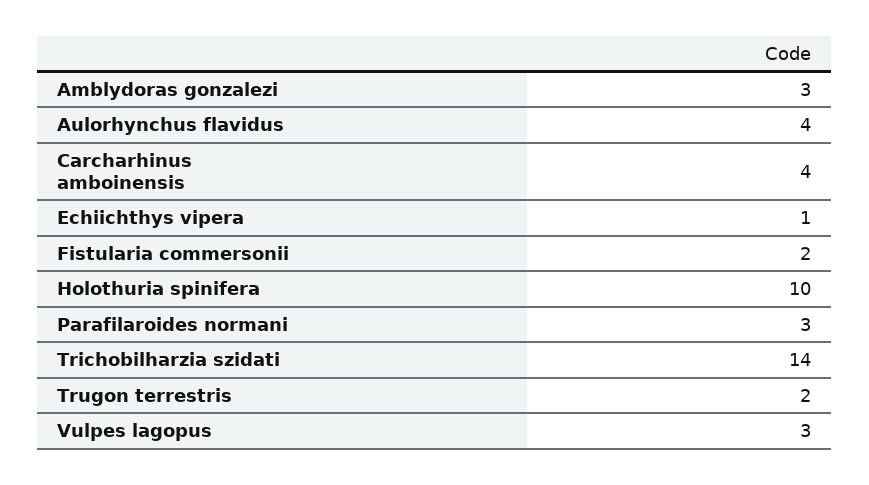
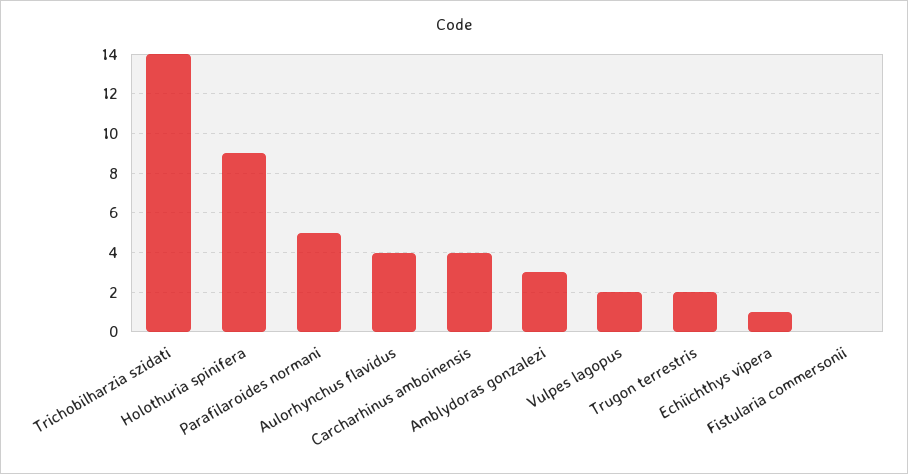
  {
    "Amblydoras gonzalezi": 3,
    "Aulorhynchus flavidus": 4,
    "Carcharhinus amboinensis": 4,
    "Echiichthys vipera": 1,
-   "Fistularia commersonii": 2,
+   "Fistularia commersonii": 0,
-   "Holothuria spinifera": 10,
+   "Holothuria spinifera": 9,
-   "Parafilaroides normani": 3,
+   "Parafilaroides normani": 5,
    "Trichobilharzia szidati": 14,
    "Trugon terrestris": 2,
-   "Vulpes lagopus": 3
+   "Vulpes lagopus": 2
  }

